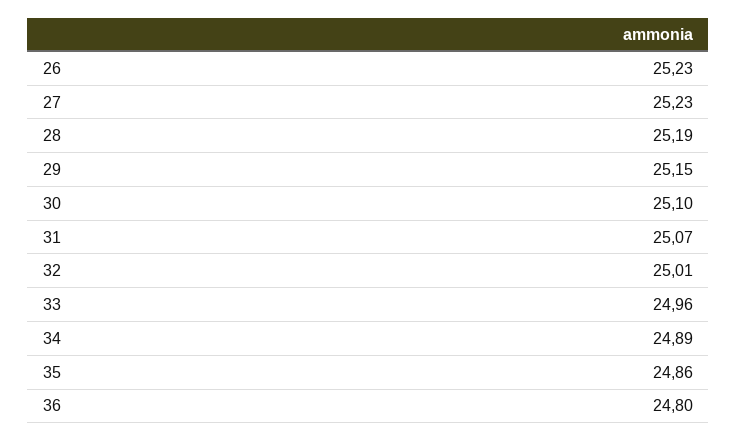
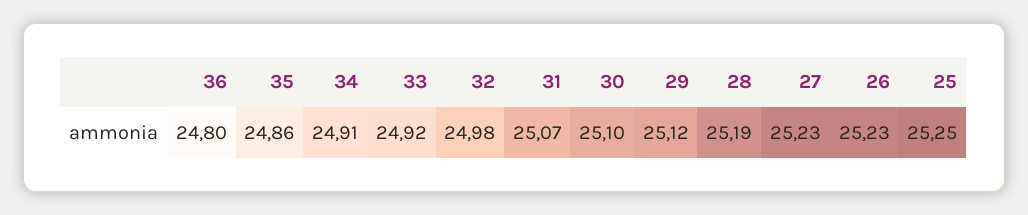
  {
    "26": 25.23,
    "27": 25.23,
    "28": 25.19,
-   "29": 25.15,
+   "29": 25.12,
    "30": 25.1,
    "31": 25.07,
-   "32": 25.01,
+   "32": 24.98,
-   "33": 24.96,
+   "33": 24.92,
-   "34": 24.89,
+   "34": 24.91,
    "35": 24.86,
-   "36": 24.8
+   "36": 24.8,
+   "25": 25.25
  }

